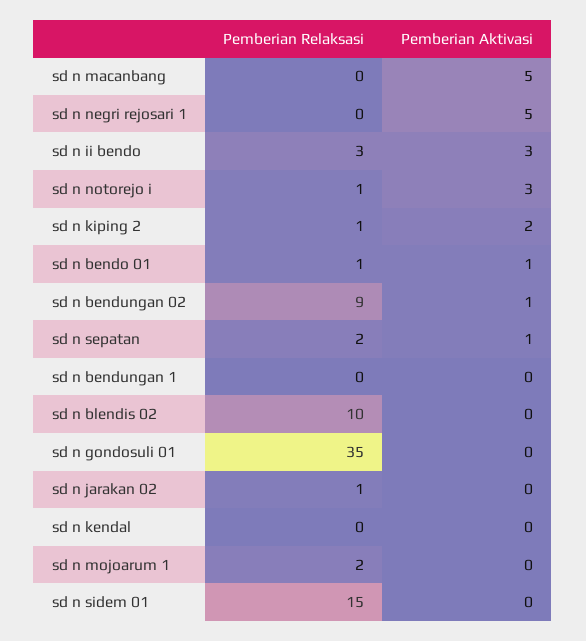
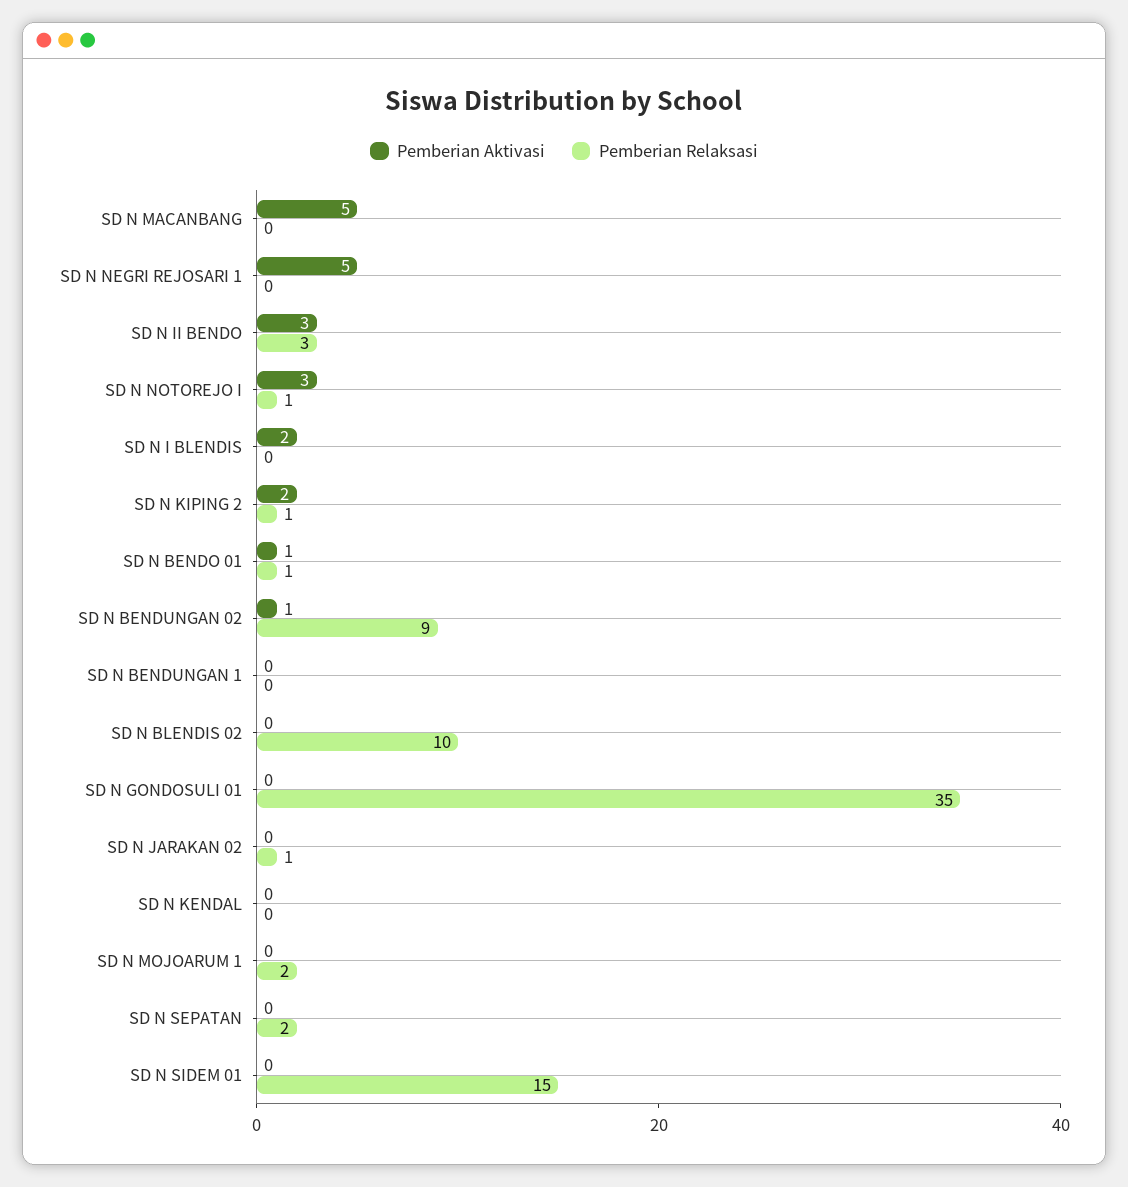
  {
    "Pemberian Relaksasi": {
      "sd n macanbang": 0,
      "sd n negri rejosari 1": 0,
      "sd n ii bendo": 3,
      "sd n notorejo i": 1,
      "sd n kiping 2": 1,
      "sd n bendo 01": 1,
      "sd n bendungan 02": 9,
      "sd n sepatan": 2,
      "sd n bendungan 1": 0,
      "sd n blendis 02": 10,
      "sd n gondosuli 01": 35,
      "sd n jarakan 02": 1,
      "sd n kendal": 0,
      "sd n mojoarum 1": 2,
-     "sd n sidem 01": 15
+     "sd n sidem 01": 15,
+     "SD N I BLENDIS": 0
    },
    "Pemberian Aktivasi": {
      "sd n macanbang": 5,
      "sd n negri rejosari 1": 5,
      "sd n ii bendo": 3,
      "sd n notorejo i": 3,
      "sd n kiping 2": 2,
      "sd n bendo 01": 1,
      "sd n bendungan 02": 1,
-     "sd n sepatan": 1,
+     "sd n sepatan": 0,
      "sd n bendungan 1": 0,
      "sd n blendis 02": 0,
      "sd n gondosuli 01": 0,
      "sd n jarakan 02": 0,
      "sd n kendal": 0,
      "sd n mojoarum 1": 0,
-     "sd n sidem 01": 0
+     "sd n sidem 01": 0,
+     "SD N I BLENDIS": 2
    }
  }

